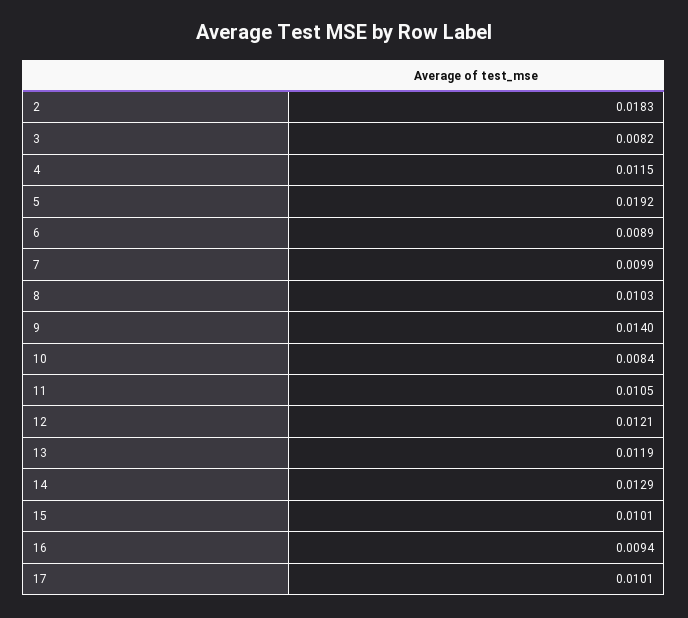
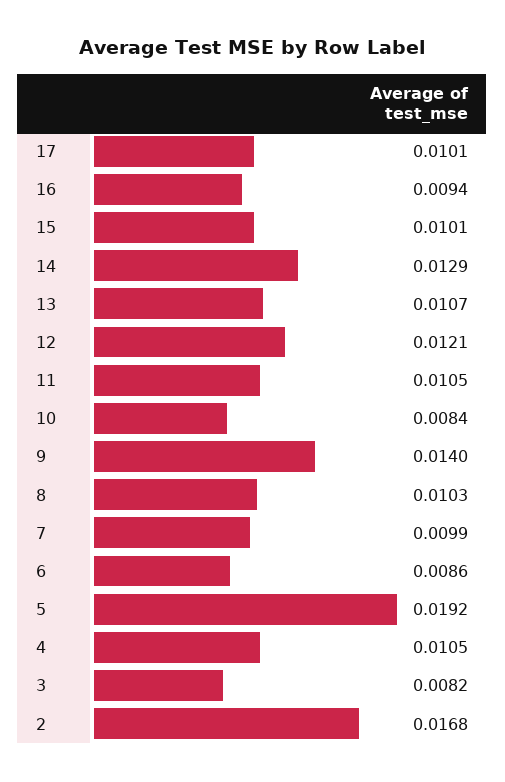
  {
-   "2": 0.0183,
+   "2": 0.0168,
    "3": 0.0082,
-   "4": 0.0115,
+   "4": 0.0105,
    "5": 0.0192,
-   "6": 0.0089,
+   "6": 0.0086,
    "7": 0.0099,
    "8": 0.0103,
    "9": 0.014,
    "10": 0.0084,
    "11": 0.0105,
    "12": 0.0121,
-   "13": 0.0119,
+   "13": 0.0107,
    "14": 0.0129,
    "15": 0.0101,
    "16": 0.0094,
    "17": 0.0101
  }

